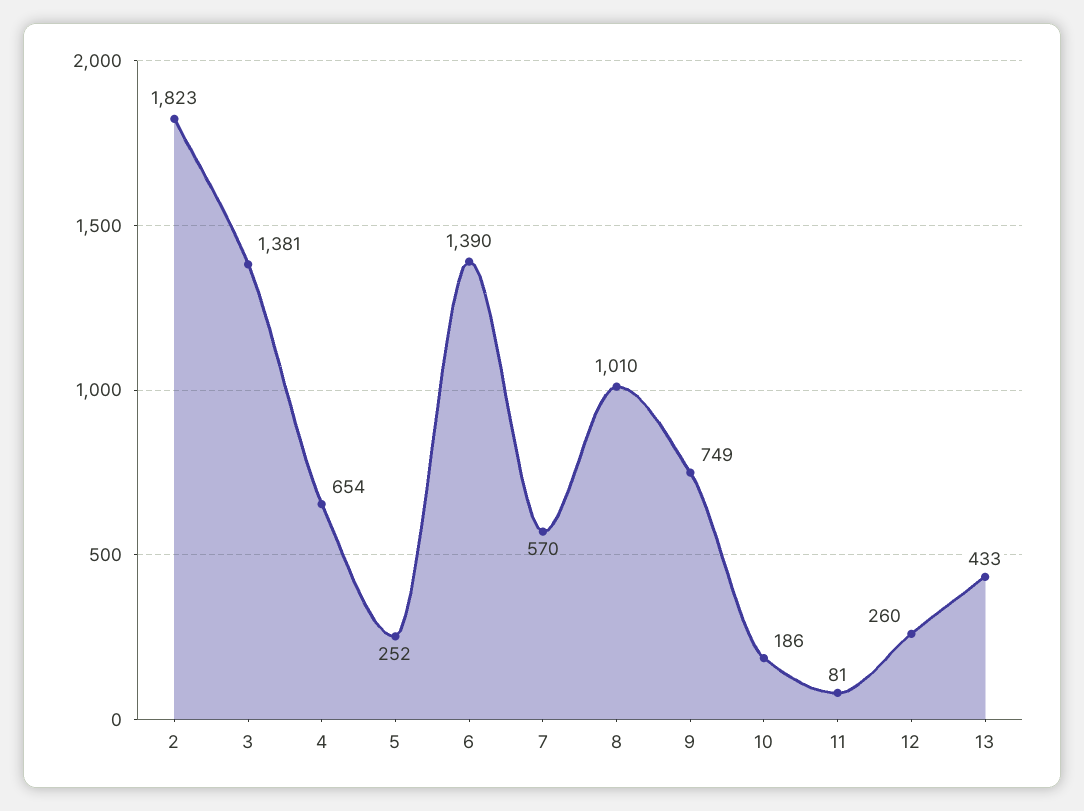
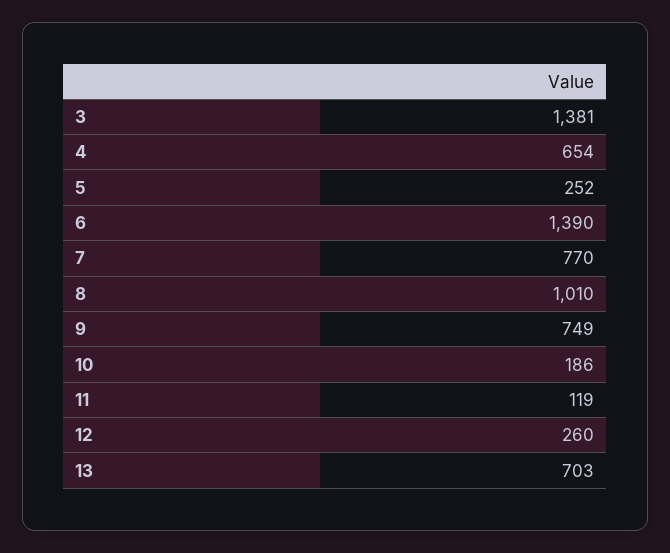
  {
-   "2": 1823,
    "3": 1381,
    "4": 654,
    "5": 252,
    "6": 1390,
-   "7": 570,
+   "7": 770,
    "8": 1010,
    "9": 749,
    "10": 186,
-   "11": 81,
+   "11": 119,
    "12": 260,
-   "13": 433
+   "13": 703
  }

